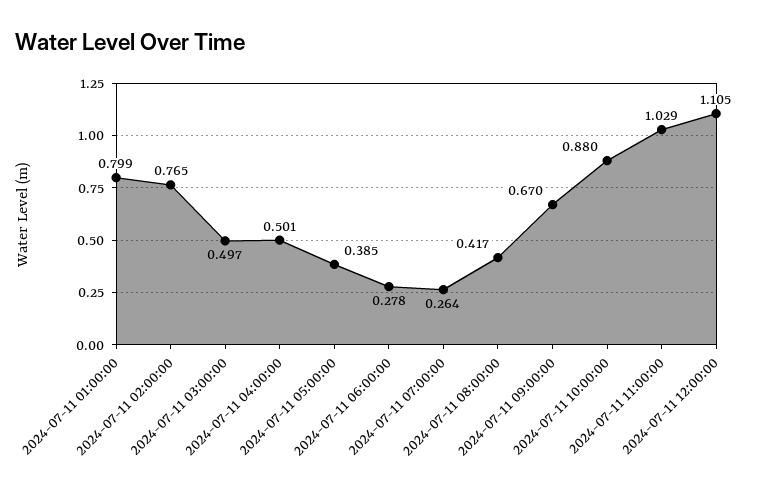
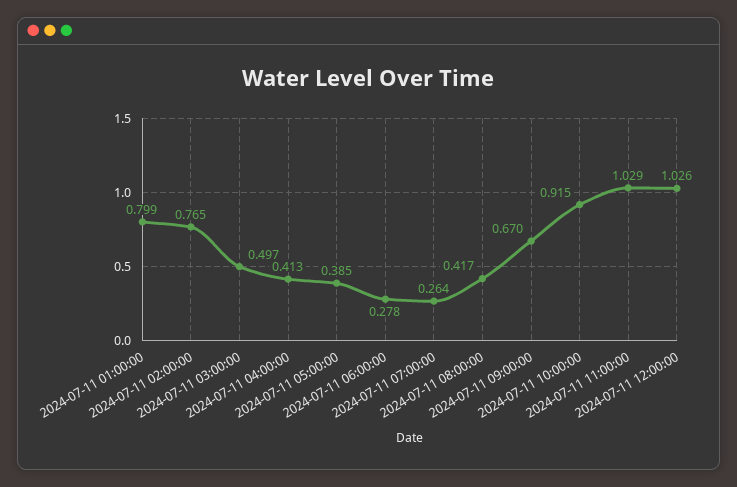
  {
    "2024-07-11 01:00:00": 0.799,
    "2024-07-11 02:00:00": 0.765,
    "2024-07-11 03:00:00": 0.497,
-   "2024-07-11 04:00:00": 0.501,
+   "2024-07-11 04:00:00": 0.413,
    "2024-07-11 05:00:00": 0.385,
    "2024-07-11 06:00:00": 0.278,
    "2024-07-11 07:00:00": 0.264,
    "2024-07-11 08:00:00": 0.417,
    "2024-07-11 09:00:00": 0.67,
-   "2024-07-11 10:00:00": 0.88,
+   "2024-07-11 10:00:00": 0.915,
    "2024-07-11 11:00:00": 1.029,
-   "2024-07-11 12:00:00": 1.105
+   "2024-07-11 12:00:00": 1.026
  }

